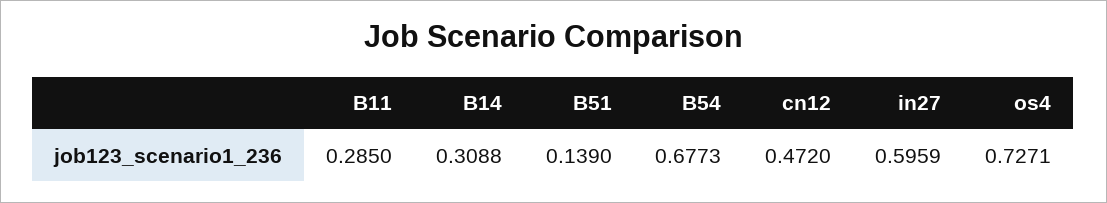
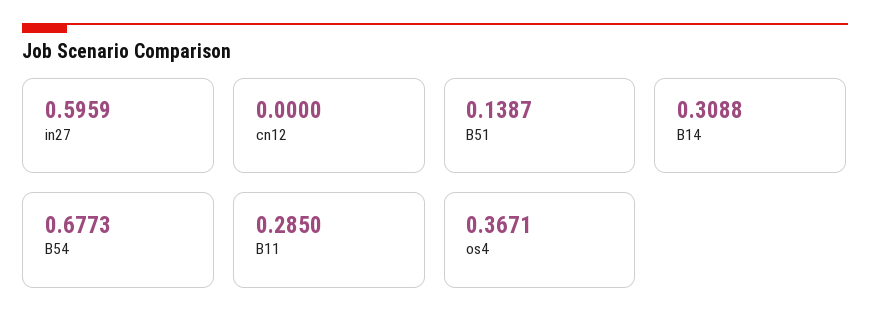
  {
    "B11": 0.285,
    "B14": 0.3088,
-   "B51": 0.139,
+   "B51": 0.1387,
    "B54": 0.6773,
-   "cn12": 0.472,
+   "cn12": 0,
    "in27": 0.5959,
-   "os4": 0.7271
+   "os4": 0.3671
  }

